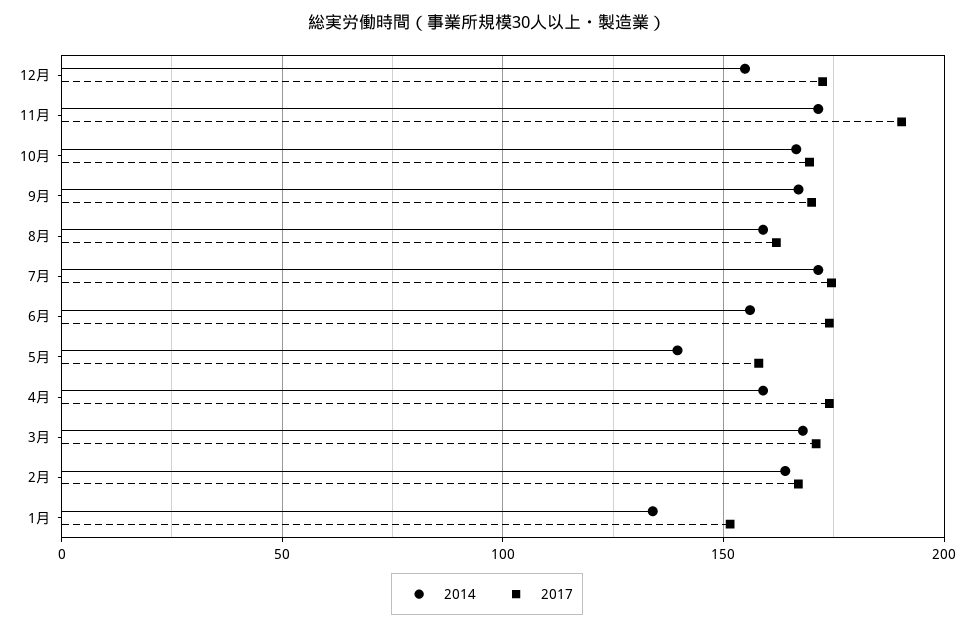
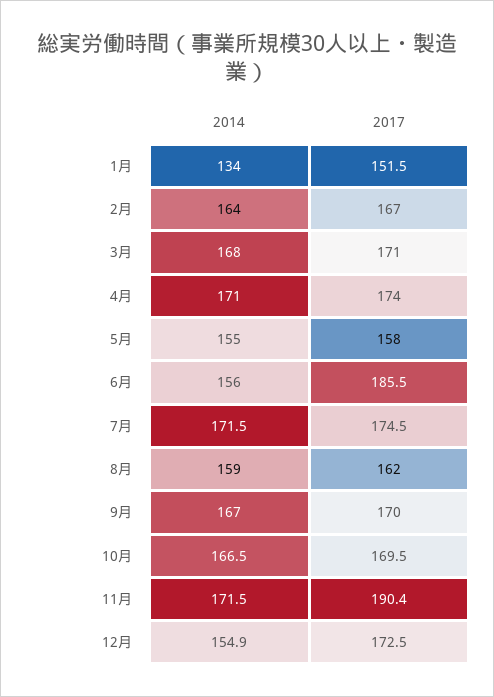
  {
    "2014": {
      "12月": 154.9,
      "11月": 171.5,
      "10月": 166.5,
      "9月": 167,
      "8月": 159,
      "7月": 171.5,
      "6月": 156,
-     "5月": 140,
+     "5月": 155,
-     "4月": 160,
+     "4月": 171,
      "3月": 168,
      "2月": 164,
      "1月": 134
    },
    "2017": {
      "12月": 172.5,
      "11月": 190.4,
      "10月": 169.5,
      "9月": 170,
      "8月": 162,
      "7月": 174.5,
-     "6月": 175,
+     "6月": 185.5,
      "5月": 158,
      "4月": 174,
      "3月": 171,
      "2月": 167,
      "1月": 151.5
    }
  }

